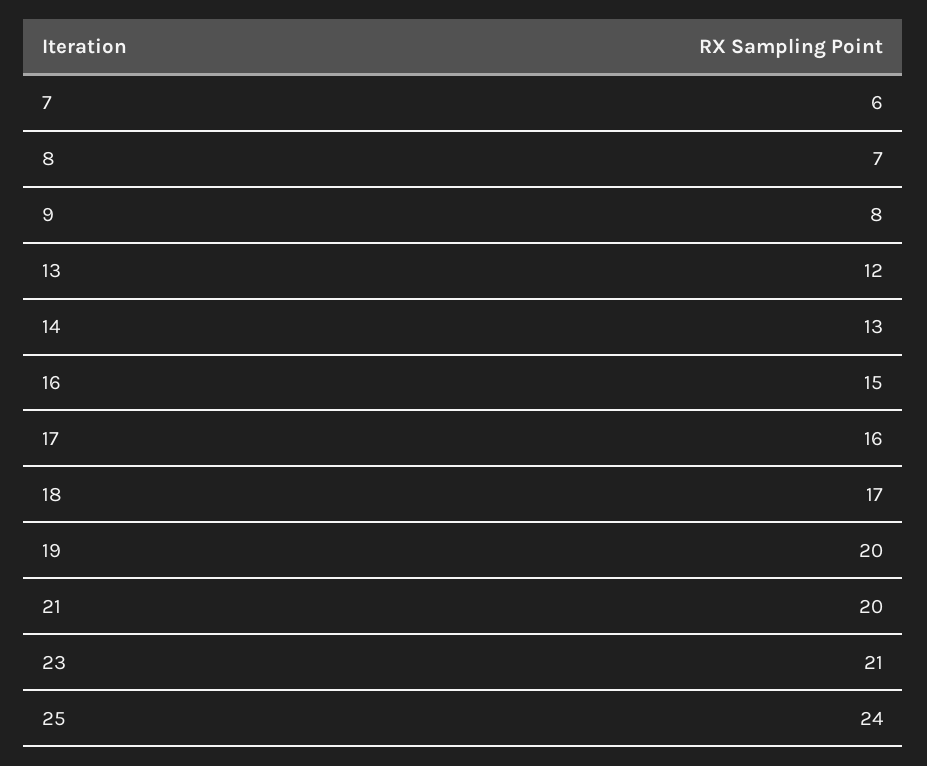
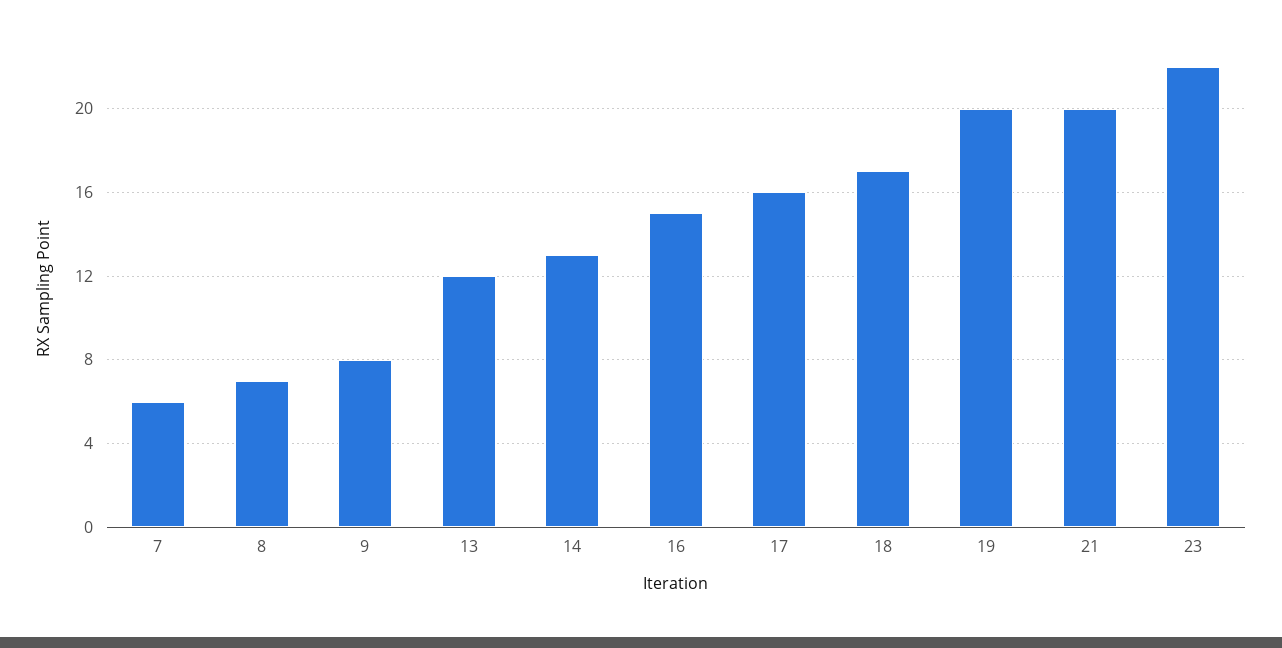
  {
    "7": 6,
    "8": 7,
    "9": 8,
    "13": 12,
    "14": 13,
    "16": 15,
    "17": 16,
    "18": 17,
    "19": 20,
    "21": 20,
-   "23": 21,
+   "23": 22
-   "25": 24
  }

